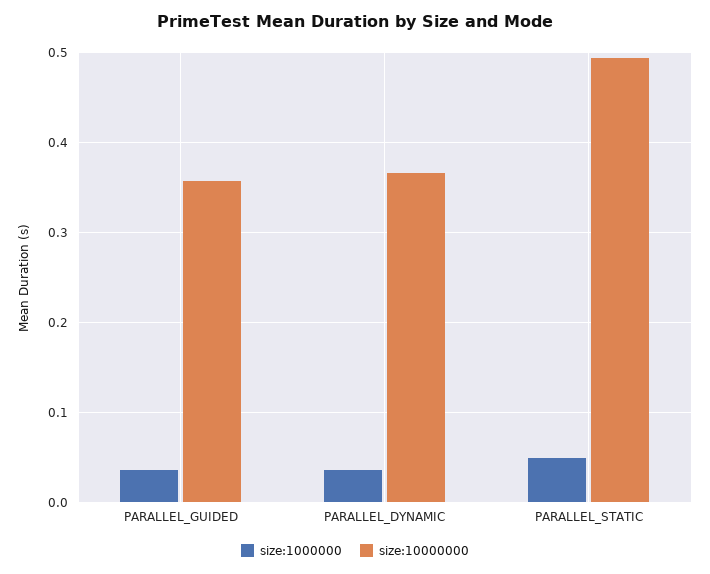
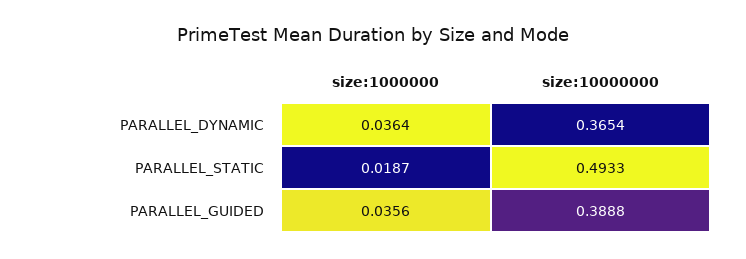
  {
    "size:1000000": {
      "PARALLEL_GUIDED": 0.0356,
      "PARALLEL_DYNAMIC": 0.0364,
-     "PARALLEL_STATIC": 0.05
+     "PARALLEL_STATIC": 0.0187
    },
    "size:10000000": {
-     "PARALLEL_GUIDED": 0.36,
+     "PARALLEL_GUIDED": 0.3888,
      "PARALLEL_DYNAMIC": 0.3654,
      "PARALLEL_STATIC": 0.4933
    }
  }

